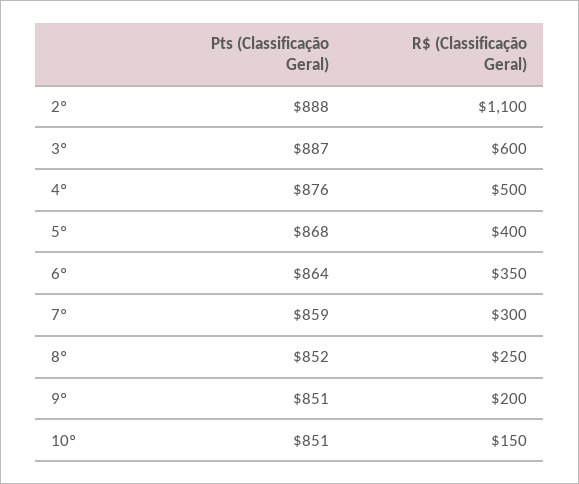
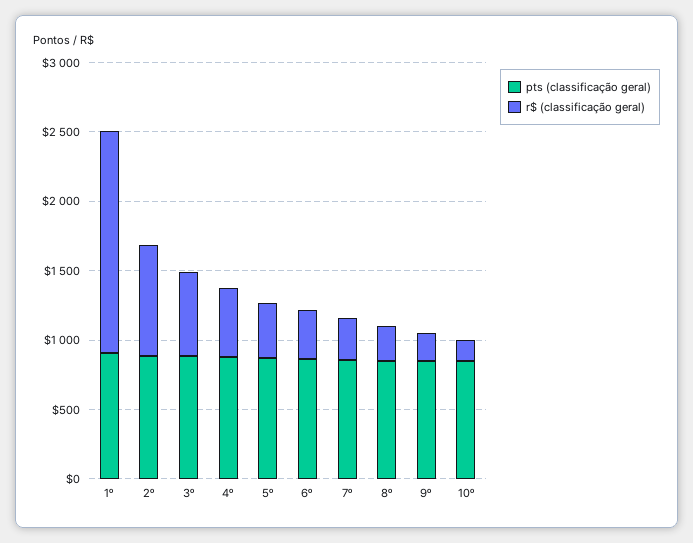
  {
    "Pts (Classificação Geral)": {
      "2º": 888,
      "3º": 887,
      "4º": 876,
      "5º": 868,
      "6º": 864,
      "7º": 859,
      "8º": 852,
      "9º": 851,
-     "10º": 851
+     "10º": 851,
+     "1º": 900
    },
    "R$ (Classificação Geral)": {
-     "2º": 1100,
+     "2º": 800,
      "3º": 600,
      "4º": 500,
      "5º": 400,
      "6º": 350,
      "7º": 300,
      "8º": 250,
      "9º": 200,
-     "10º": 150
+     "10º": 150,
+     "1º": 1600
    }
  }

